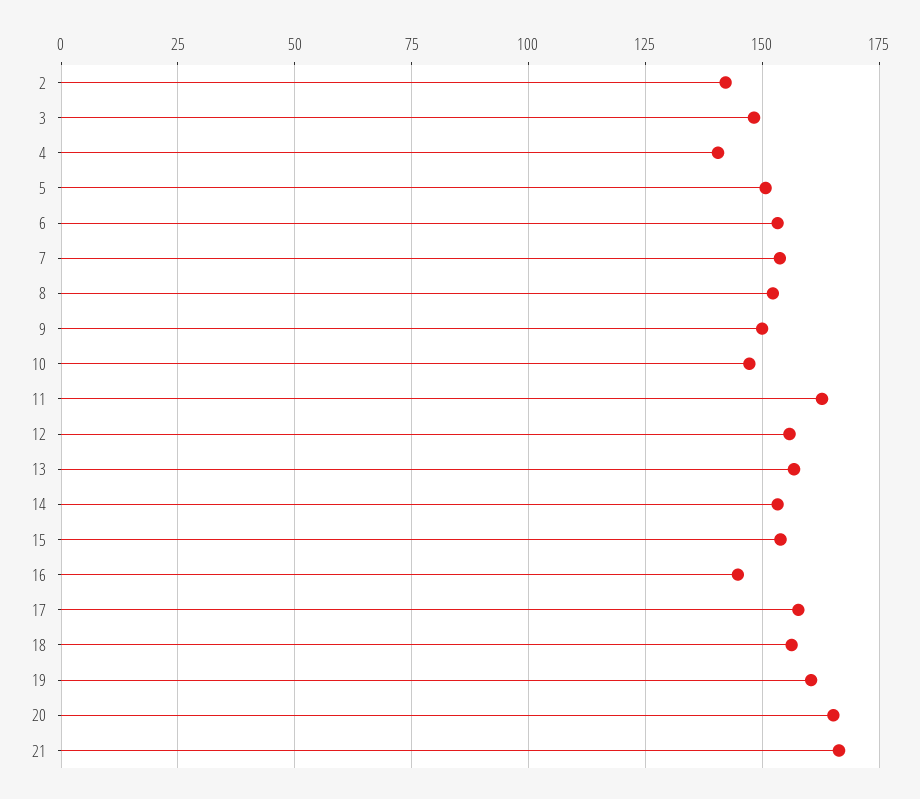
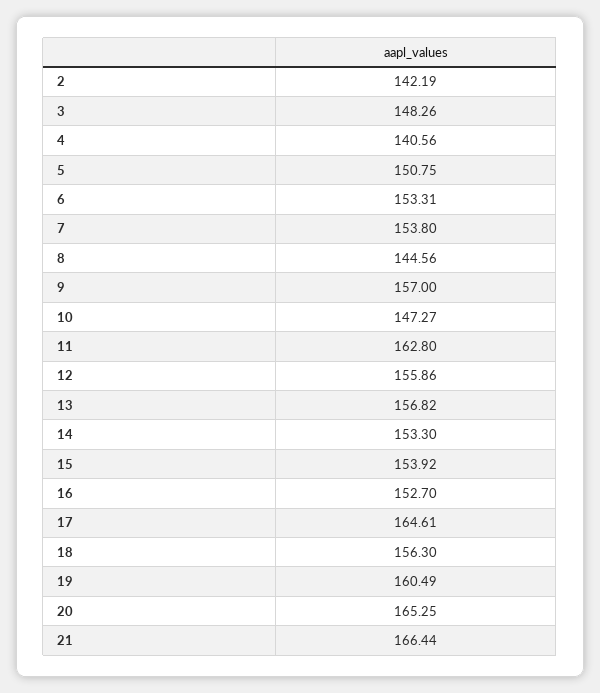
  {
    "2": 142.19,
    "3": 148.26,
    "4": 140.56,
    "5": 150.75,
    "6": 153.31,
    "7": 153.8,
-   "8": 152.5,
+   "8": 144.56,
-   "9": 150,
+   "9": 157,
    "10": 147.27,
    "11": 162.8,
    "12": 155.86,
    "13": 156.82,
    "14": 153.3,
    "15": 153.92,
-   "16": 145,
+   "16": 152.7,
-   "17": 157.5,
+   "17": 164.61,
    "18": 156.3,
    "19": 160.49,
    "20": 165.25,
    "21": 166.44
  }

